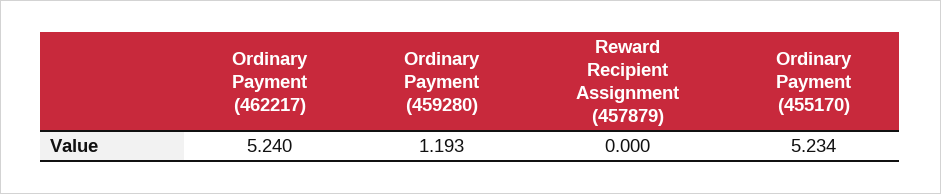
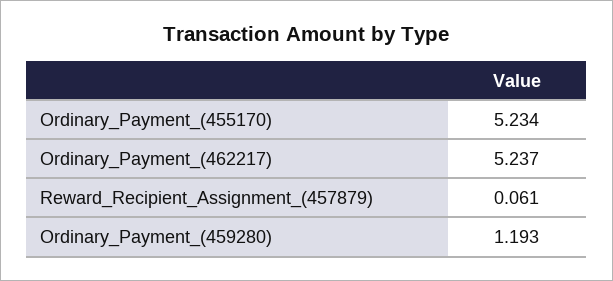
  {
-   "Ordinary Payment (462217)": 5.24,
+   "Ordinary Payment (462217)": 5.237,
    "Ordinary Payment (459280)": 1.193,
-   "Reward Recipient Assignment (457879)": 0,
+   "Reward Recipient Assignment (457879)": 0.061,
    "Ordinary Payment (455170)": 5.234
  }

